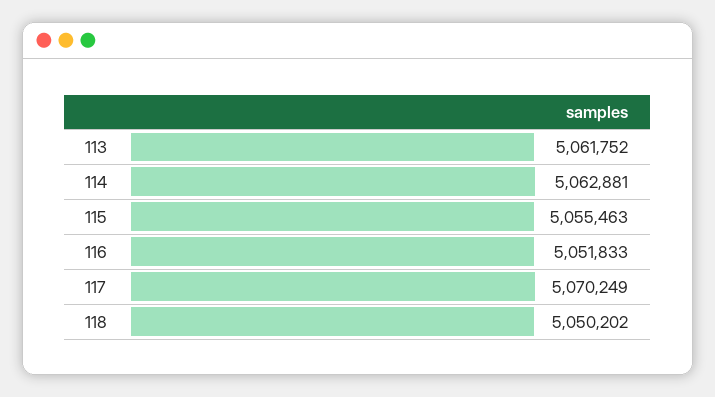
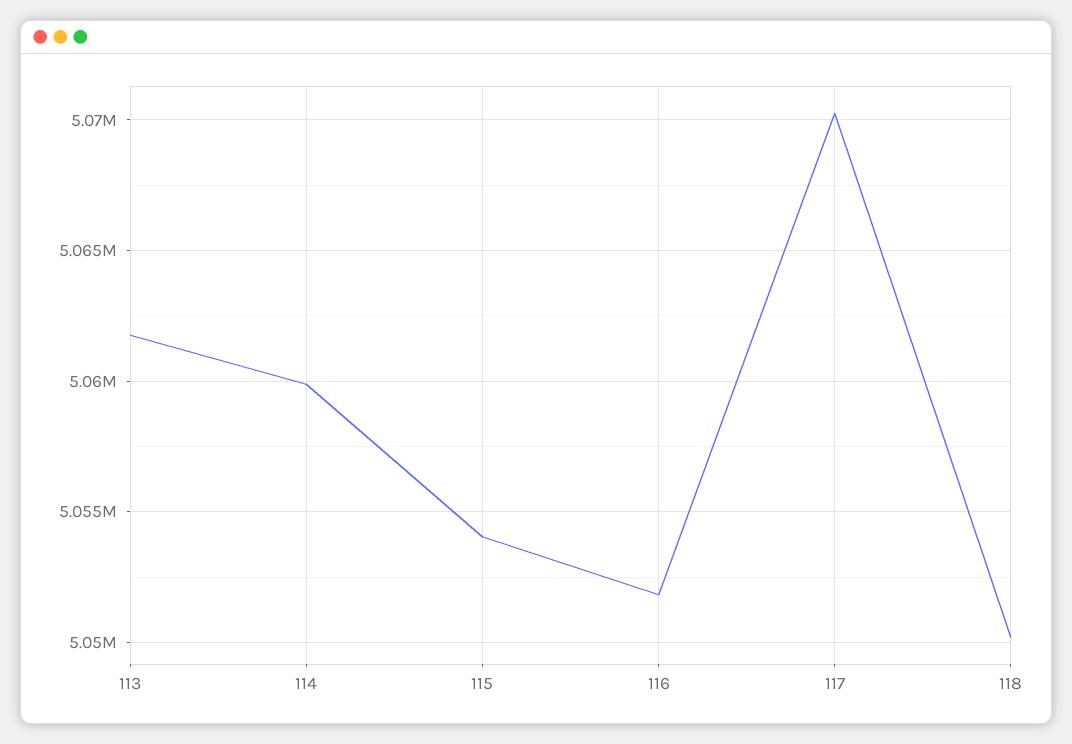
  {
    "113": 5061752,
-   "114": 5062881,
+   "114": 5060000,
-   "115": 5055463,
+   "115": 5054000,
    "116": 5051833,
    "117": 5070249,
    "118": 5050202
  }

